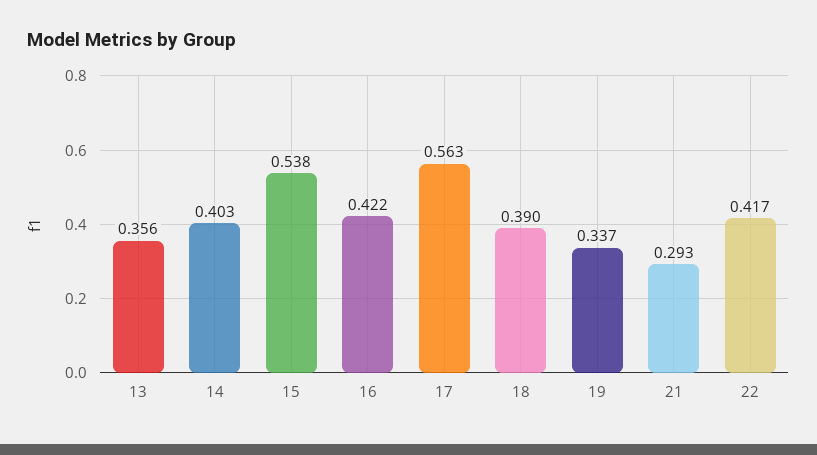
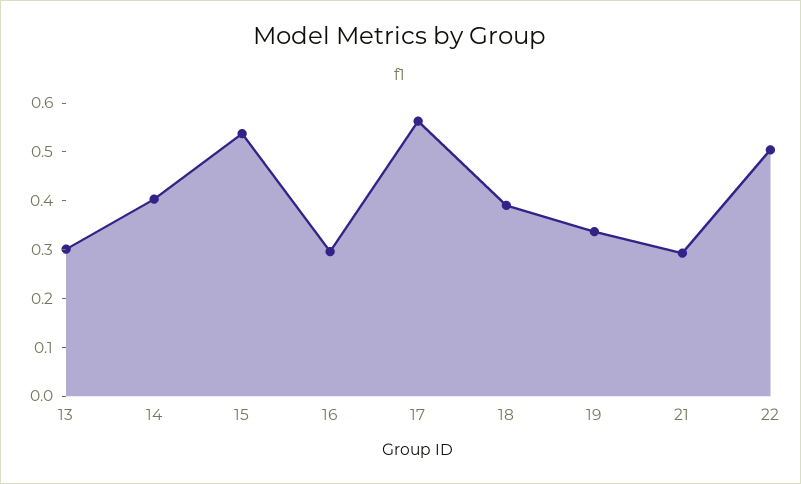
  {
-   "13": 0.356,
+   "13": 0.3,
    "14": 0.403,
    "15": 0.538,
-   "16": 0.422,
+   "16": 0.3,
    "17": 0.563,
    "18": 0.39,
    "19": 0.337,
    "21": 0.293,
-   "22": 0.417
+   "22": 0.5
  }

